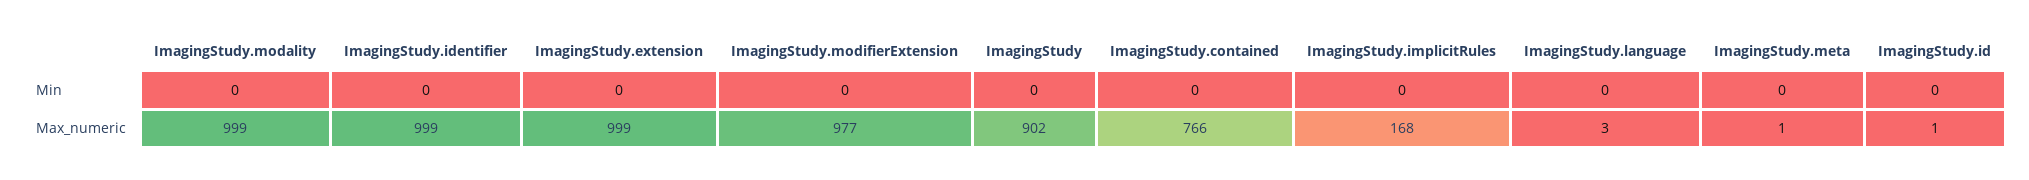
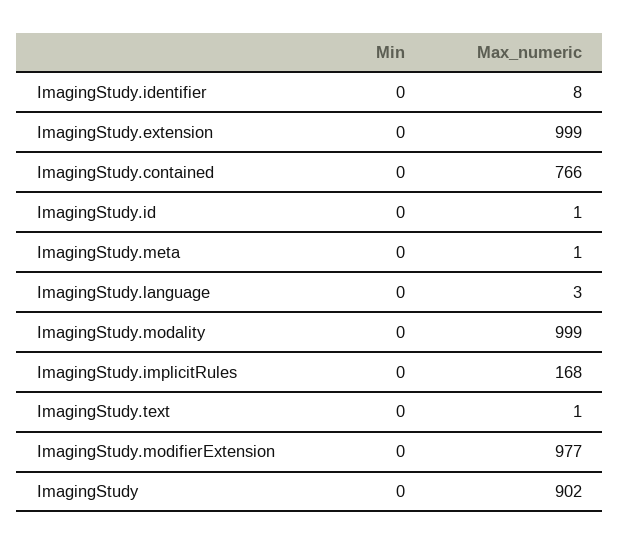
  {
    "ImagingStudy.modality": {
      "Min": 0,
      "Max_numeric": 999
    },
    "ImagingStudy.identifier": {
      "Min": 0,
-     "Max_numeric": 999
+     "Max_numeric": 8
    },
    "ImagingStudy.extension": {
      "Min": 0,
      "Max_numeric": 999
    },
    "ImagingStudy.modifierExtension": {
      "Min": 0,
      "Max_numeric": 977
    },
    "ImagingStudy": {
      "Min": 0,
      "Max_numeric": 902
    },
    "ImagingStudy.contained": {
      "Min": 0,
      "Max_numeric": 766
    },
    "ImagingStudy.implicitRules": {
      "Min": 0,
      "Max_numeric": 168
    },
    "ImagingStudy.language": {
      "Min": 0,
      "Max_numeric": 3
    },
    "ImagingStudy.meta": {
      "Min": 0,
      "Max_numeric": 1
    },
    "ImagingStudy.id": {
      "Min": 0,
      "Max_numeric": 1
-   }
+   },
+   "ImagingStudy.text": {
+     "Min": 0,
+     "Max_numeric": 1
+   }
  }

